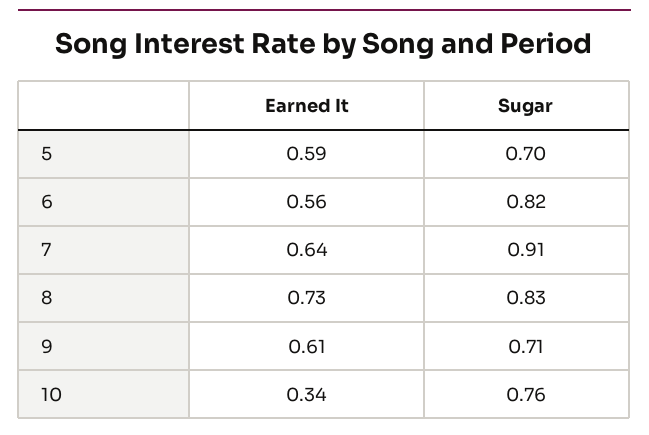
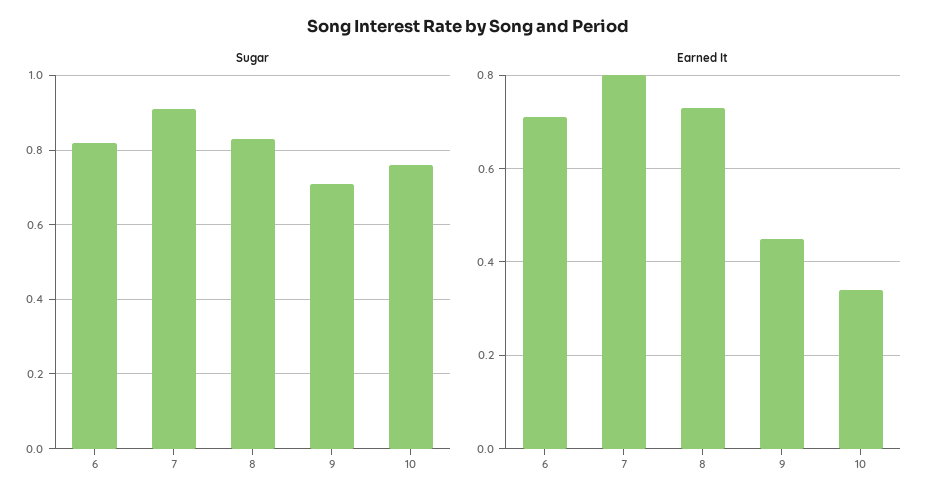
  {
    "Earned It": {
-     "5": 0.59,
-     "6": 0.56,
+     "6": 0.7,
-     "7": 0.64,
+     "7": 0.8,
      "8": 0.73,
-     "9": 0.61,
+     "9": 0.45,
      "10": 0.34
    },
    "Sugar": {
-     "5": 0.7,
      "6": 0.82,
      "7": 0.91,
      "8": 0.83,
      "9": 0.71,
      "10": 0.76
    }
  }

